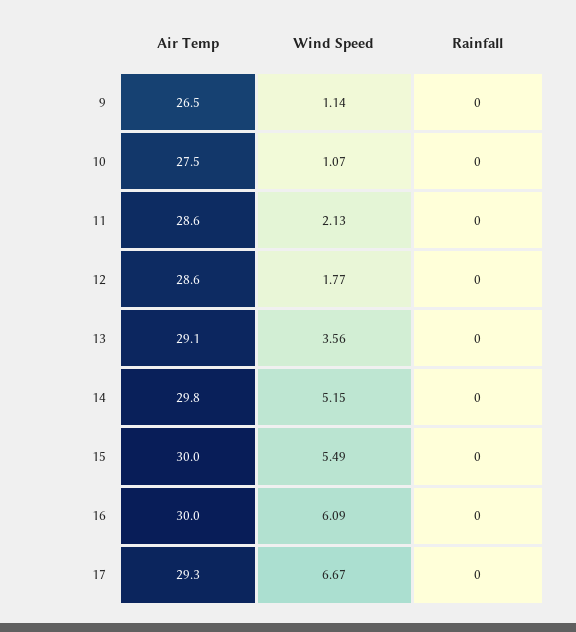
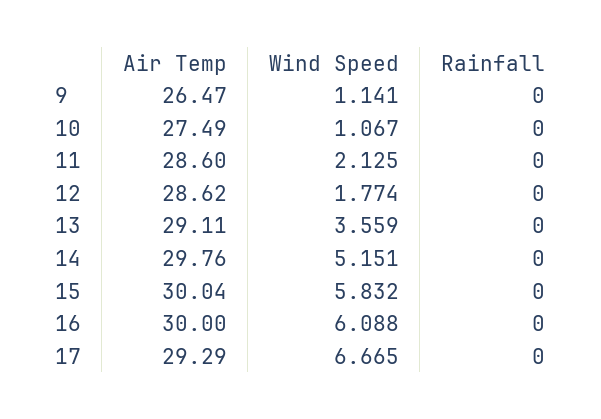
  {
    "Air Temp": {
      "9": 26.47,
      "10": 27.49,
      "11": 28.6,
      "12": 28.62,
      "13": 29.11,
      "14": 29.76,
      "15": 30.04,
      "16": 30,
      "17": 29.29
    },
    "Wind Speed": {
      "9": 1.141,
      "10": 1.067,
      "11": 2.125,
      "12": 1.774,
      "13": 3.559,
      "14": 5.151,
-     "15": 5.49,
+     "15": 5.832,
      "16": 6.088,
      "17": 6.665
    },
    "Rainfall": {
      "9": 0,
      "10": 0,
      "11": 0,
      "12": 0,
      "13": 0,
      "14": 0,
      "15": 0,
      "16": 0,
      "17": 0
    }
  }

